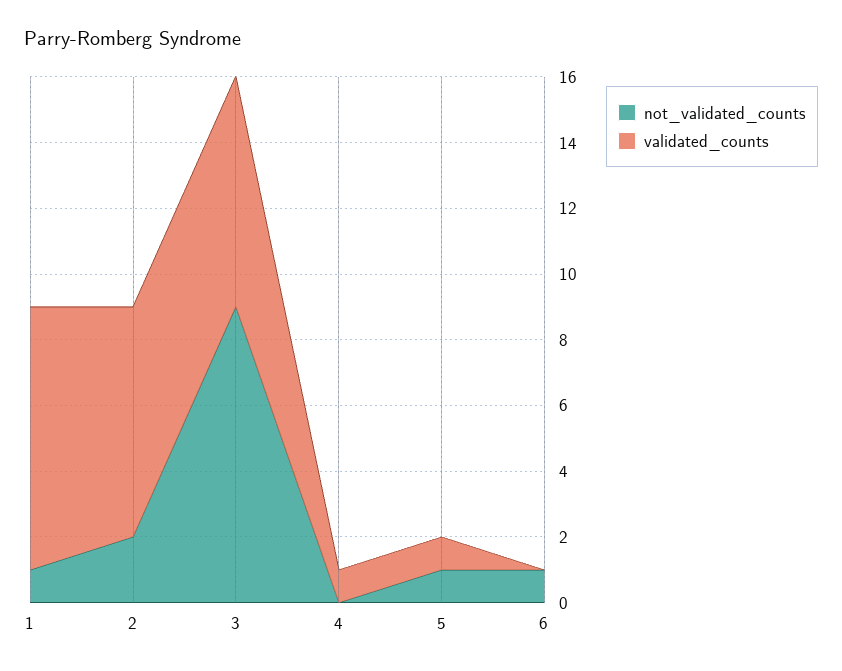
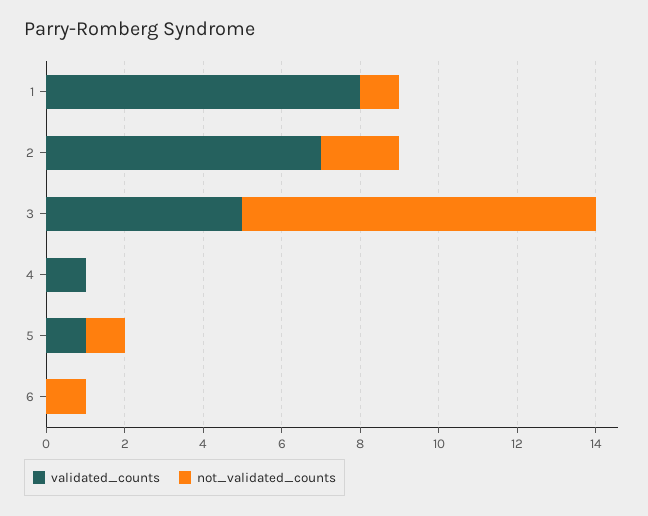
  {
    "not_validated_counts": {
      "1": 1,
      "2": 2,
      "3": 9,
      "4": 0,
      "5": 1,
      "6": 1
    },
    "validated_counts": {
      "1": 8,
      "2": 7,
-     "3": 7,
+     "3": 5,
      "4": 1,
      "5": 1,
      "6": 0
    }
  }

